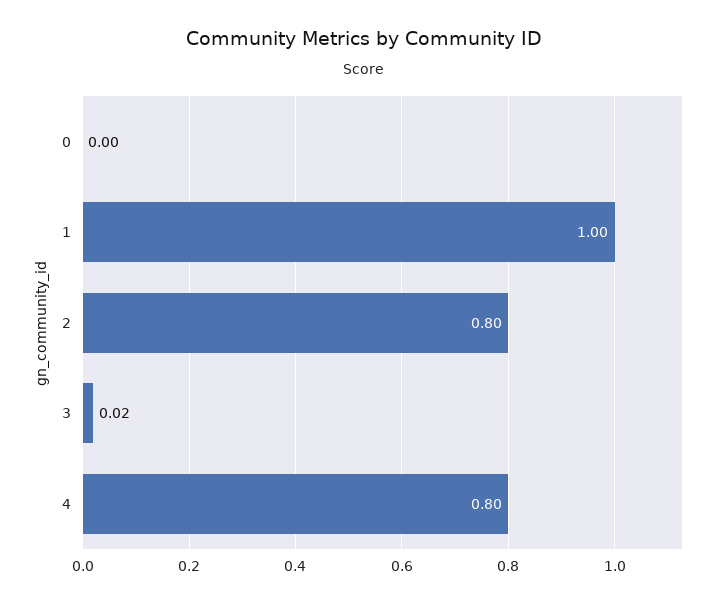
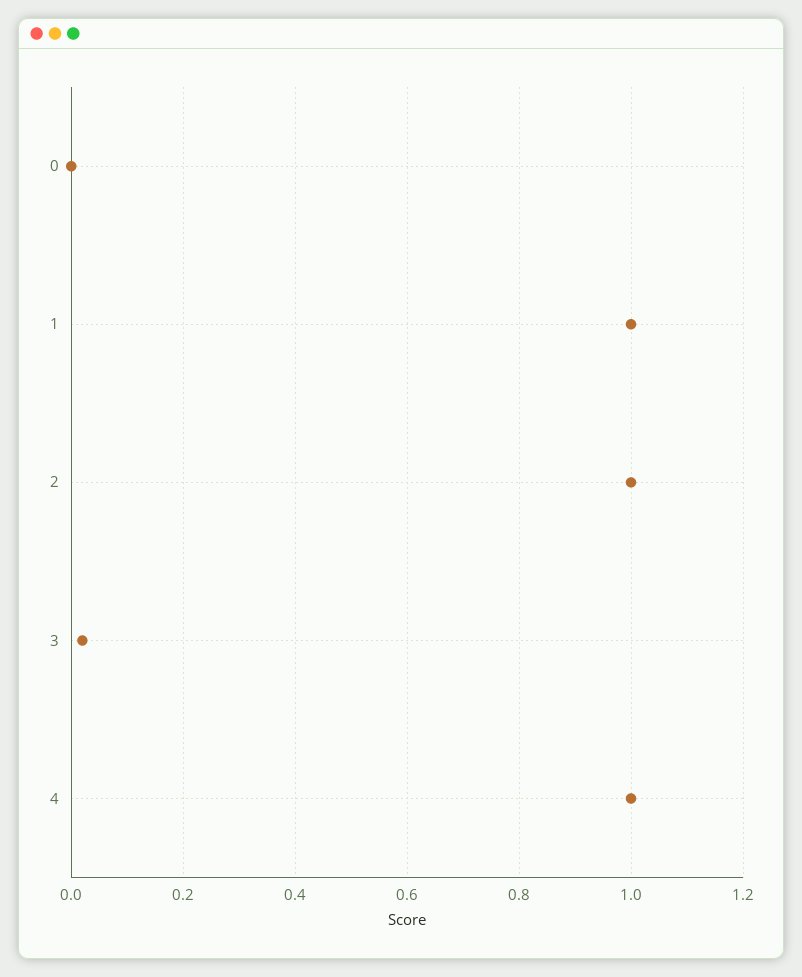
  {
    "0": 0,
    "1": 1,
-   "2": 0.8,
+   "2": 1,
    "3": 0.02,
-   "4": 0.8
+   "4": 1
  }

